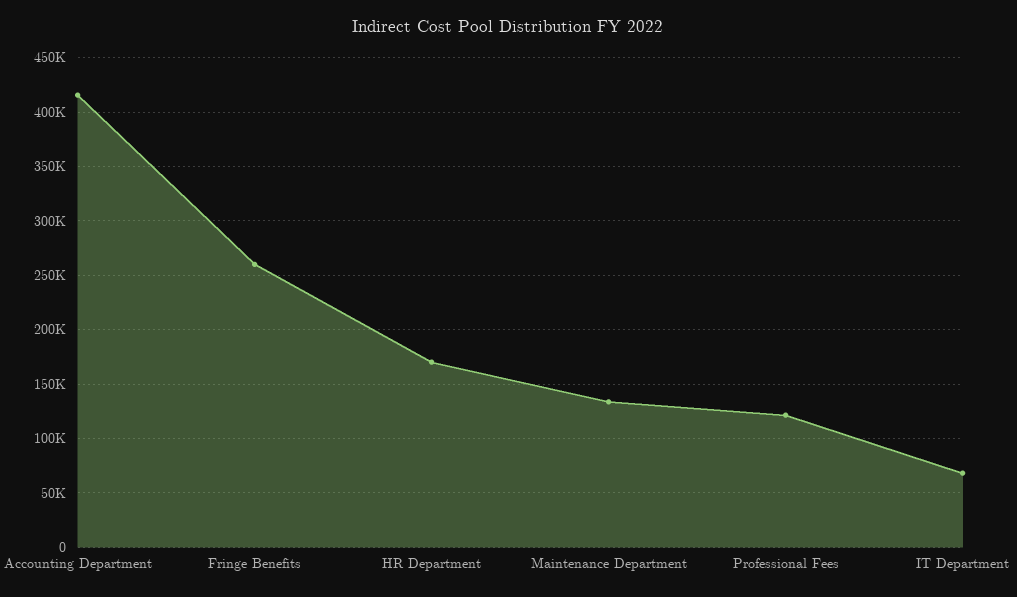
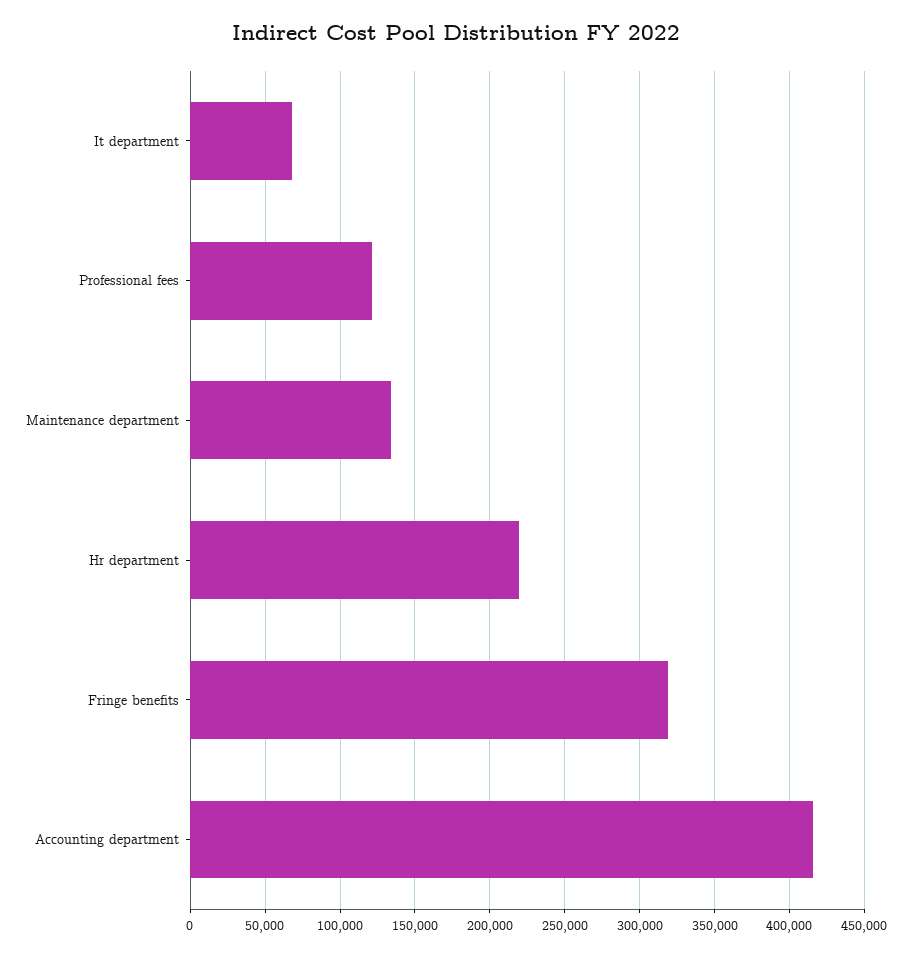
  {
    "Accounting Department": 415000,
-   "Fringe Benefits": 260000,
+   "Fringe Benefits": 320000,
-   "HR Department": 170000,
+   "HR Department": 220000,
    "Maintenance Department": 135000,
    "Professional Fees": 120000,
    "IT Department": 70000
  }

